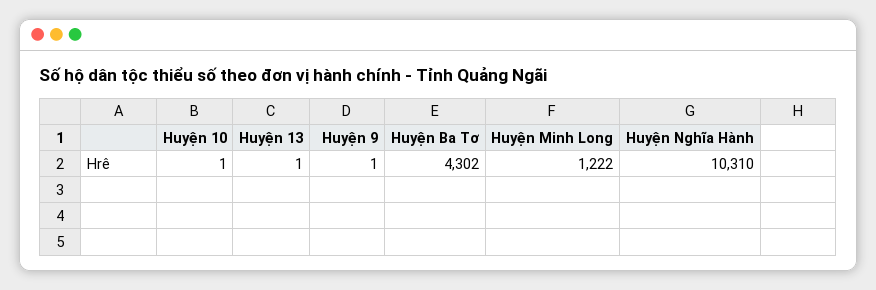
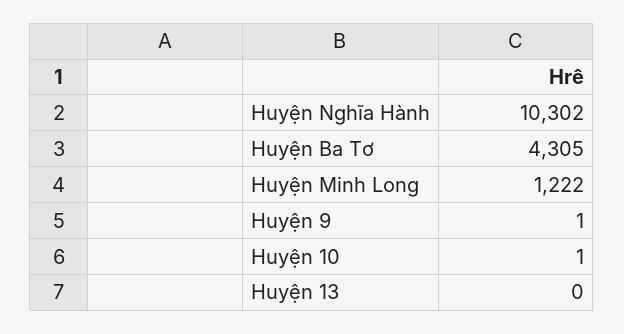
  {
    "Huyện 10": 1,
-   "Huyện 13": 1,
+   "Huyện 13": 0,
    "Huyện 9": 1,
-   "Huyện Ba Tơ": 4302,
+   "Huyện Ba Tơ": 4305,
    "Huyện Minh Long": 1222,
-   "Huyện Nghĩa Hành": 10310
+   "Huyện Nghĩa Hành": 10302
  }

